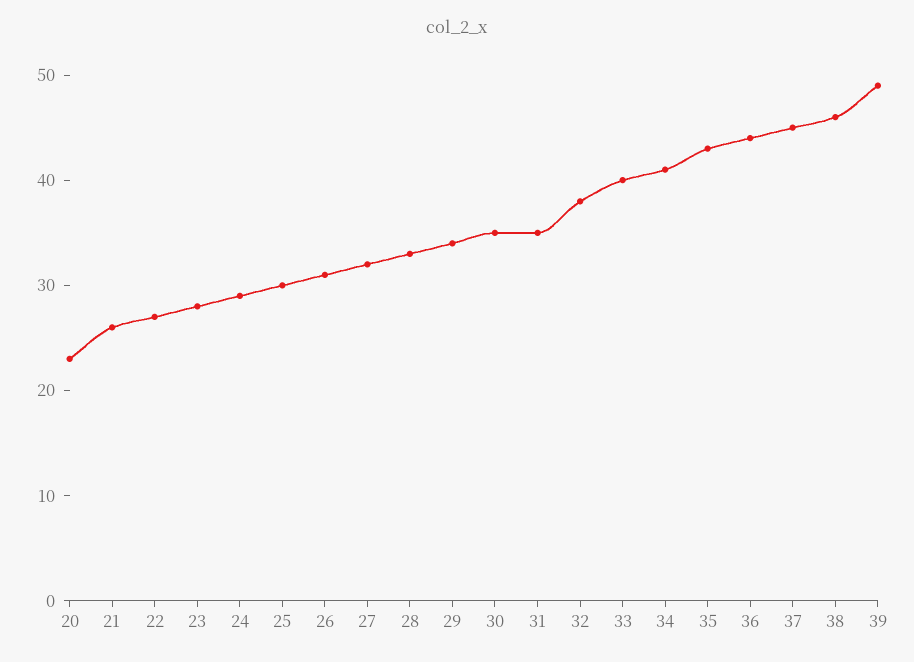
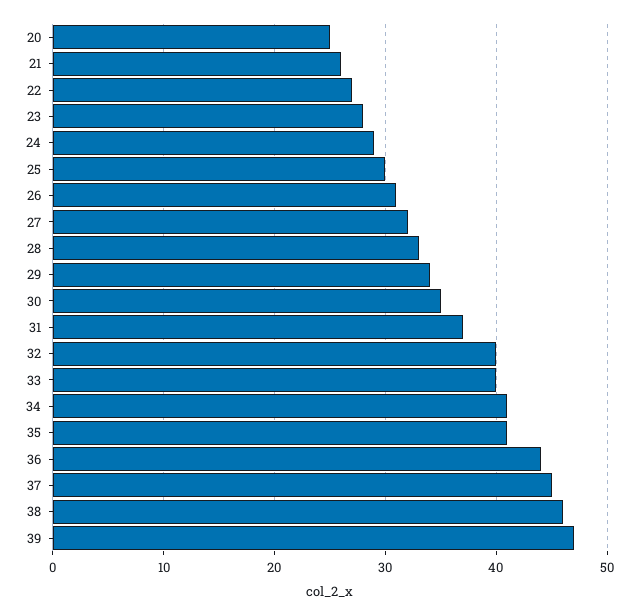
  {
-   "20": 23,
+   "20": 25,
    "21": 26,
    "22": 27,
    "23": 28,
    "24": 29,
    "25": 30,
    "26": 31,
    "27": 32,
    "28": 33,
    "29": 34,
    "30": 35,
-   "31": 35,
+   "31": 37,
-   "32": 38,
+   "32": 40,
    "33": 40,
    "34": 41,
-   "35": 43,
+   "35": 41,
    "36": 44,
    "37": 45,
    "38": 46,
-   "39": 49
+   "39": 47
  }

